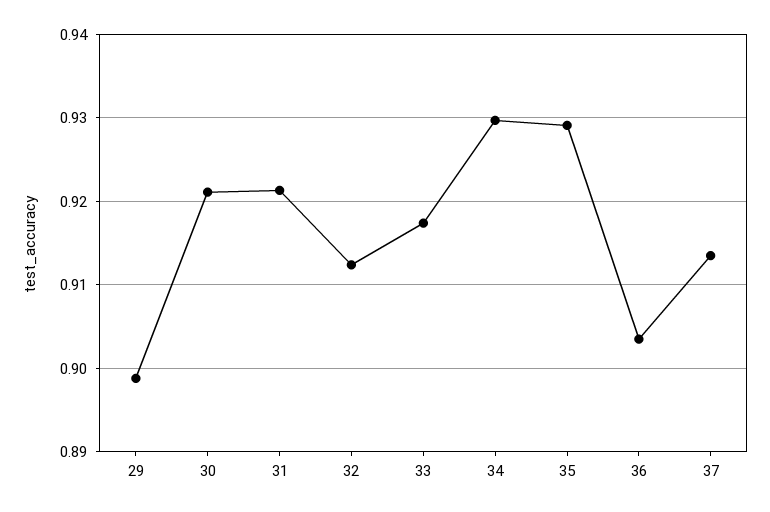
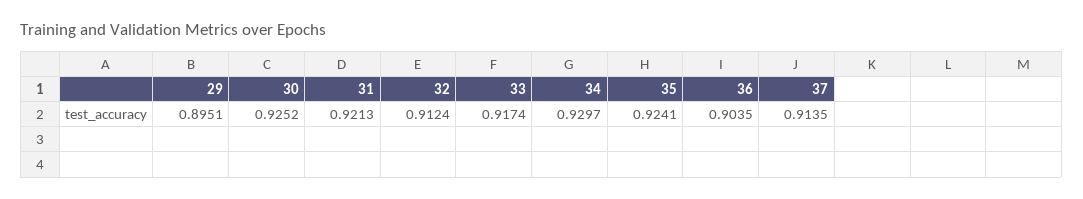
  {
-   "29": 0.899,
+   "29": 0.8951,
-   "30": 0.921,
+   "30": 0.9252,
    "31": 0.9213,
    "32": 0.9124,
    "33": 0.9174,
    "34": 0.9297,
-   "35": 0.929,
+   "35": 0.9241,
    "36": 0.9035,
    "37": 0.9135
  }

